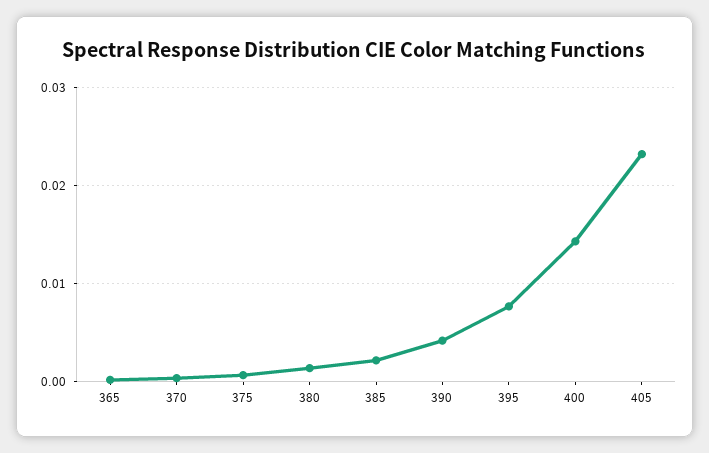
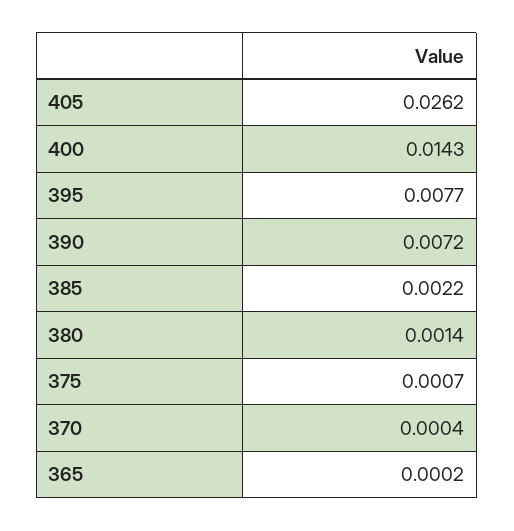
  {
    "365": 0.0002,
    "370": 0.0004,
    "375": 0.0007,
    "380": 0.0014,
    "385": 0.0022,
-   "390": 0.004,
+   "390": 0.0072,
    "395": 0.0077,
    "400": 0.0143,
-   "405": 0.023
+   "405": 0.0262
  }

